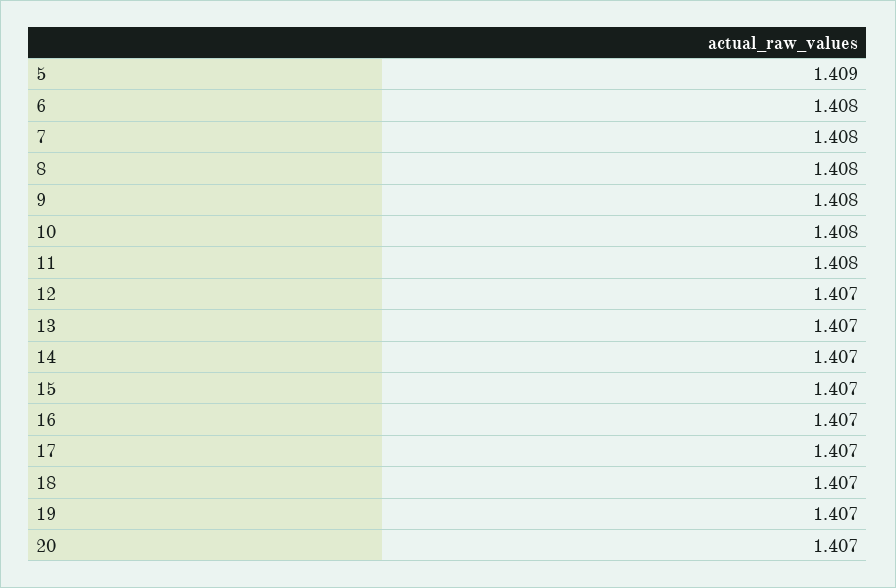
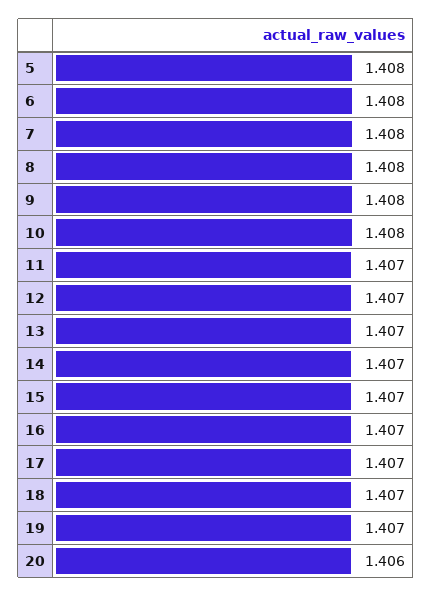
  {
-   "5": 1.409,
+   "5": 1.408,
    "6": 1.408,
    "7": 1.408,
    "8": 1.408,
    "9": 1.408,
    "10": 1.408,
-   "11": 1.408,
+   "11": 1.407,
    "12": 1.407,
    "13": 1.407,
    "14": 1.407,
    "15": 1.407,
    "16": 1.407,
    "17": 1.407,
    "18": 1.407,
    "19": 1.407,
-   "20": 1.407
+   "20": 1.406
  }

